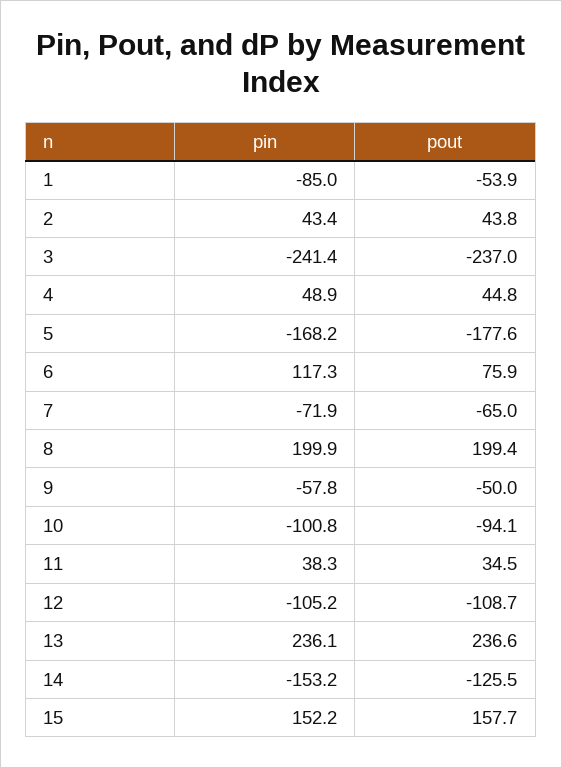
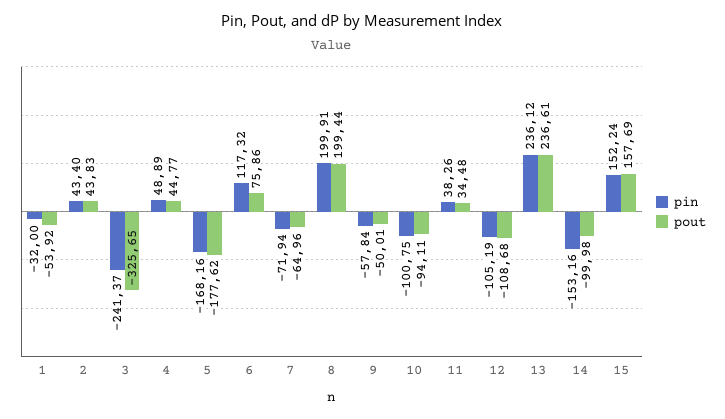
  {
    "pin": {
-     "1": -85,
+     "1": -32,
      "2": 43.4,
      "3": -241.37,
      "4": 48.89,
      "5": -168.16,
      "6": 117.32,
      "7": -71.94,
      "8": 199.91,
      "9": -57.84,
      "10": -100.75,
      "11": 38.26,
      "12": -105.19,
      "13": 236.12,
      "14": -153.16,
      "15": 152.24
    },
    "pout": {
      "1": -53.92,
      "2": 43.83,
-     "3": -237,
+     "3": -325.65,
      "4": 44.77,
      "5": -177.62,
      "6": 75.86,
      "7": -64.96,
      "8": 199.44,
      "9": -50.01,
      "10": -94.11,
      "11": 34.48,
      "12": -108.68,
      "13": 236.61,
-     "14": -125.5,
+     "14": -99.98,
      "15": 157.69
    }
  }

